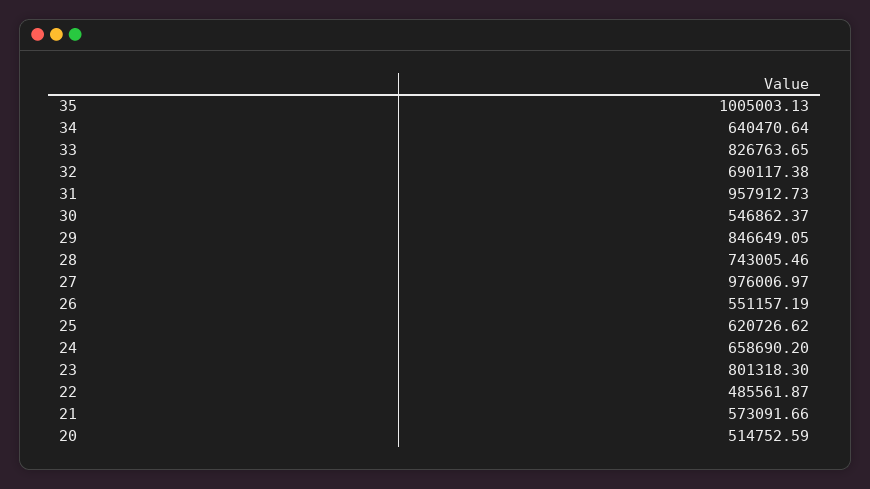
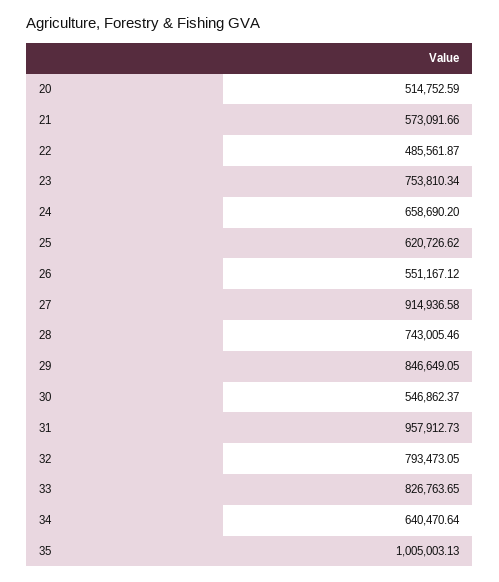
  {
    "35": 1005003.13,
    "34": 640470.64,
    "33": 826763.65,
-   "32": 690117.38,
+   "32": 793473.05,
    "31": 957912.73,
    "30": 546862.37,
    "29": 846649.05,
    "28": 743005.46,
-   "27": 976006.97,
+   "27": 914936.58,
-   "26": 551157.19,
+   "26": 551167.12,
    "25": 620726.62,
    "24": 658690.2,
-   "23": 801318.3,
+   "23": 753810.34,
    "22": 485561.87,
    "21": 573091.66,
    "20": 514752.59
  }

